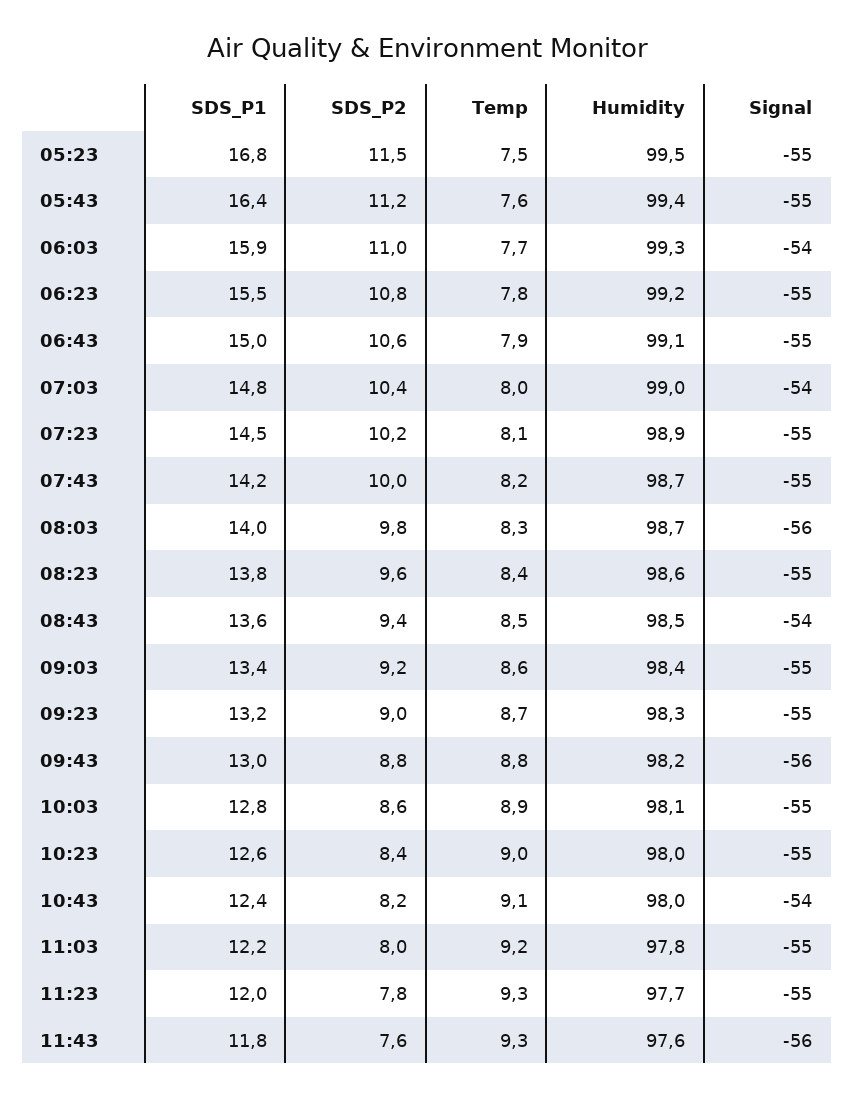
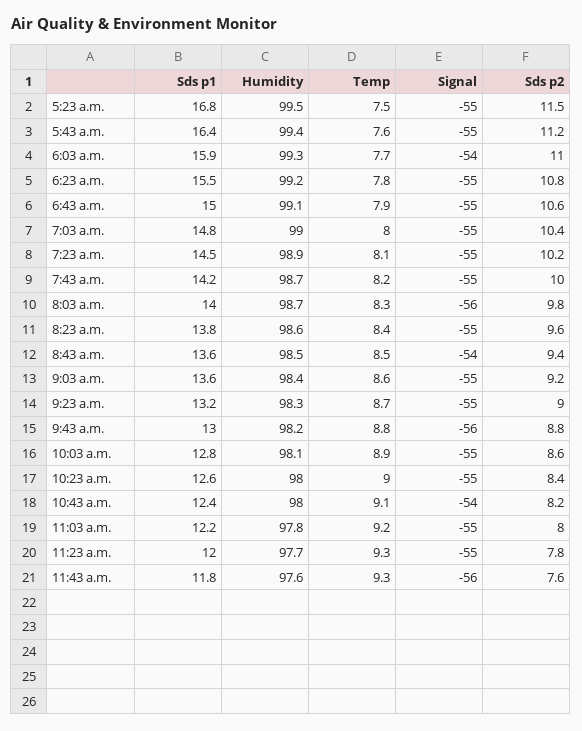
  {
    "SDS_P1": {
      "05:23": 16.8,
      "05:43": 16.4,
      "06:03": 15.9,
      "06:23": 15.5,
      "06:43": 15,
      "07:03": 14.8,
      "07:23": 14.5,
      "07:43": 14.2,
      "08:03": 14,
      "08:23": 13.8,
      "08:43": 13.6,
-     "09:03": 13.4,
+     "09:03": 13.6,
      "09:23": 13.2,
      "09:43": 13,
      "10:03": 12.8,
      "10:23": 12.6,
      "10:43": 12.4,
      "11:03": 12.2,
      "11:23": 12,
      "11:43": 11.8
    },
    "SDS_P2": {
      "05:23": 11.5,
      "05:43": 11.2,
      "06:03": 11,
      "06:23": 10.8,
      "06:43": 10.6,
      "07:03": 10.4,
      "07:23": 10.2,
      "07:43": 10,
      "08:03": 9.8,
      "08:23": 9.6,
      "08:43": 9.4,
      "09:03": 9.2,
      "09:23": 9,
      "09:43": 8.8,
      "10:03": 8.6,
      "10:23": 8.4,
      "10:43": 8.2,
      "11:03": 8,
      "11:23": 7.8,
      "11:43": 7.6
    },
    "Temp": {
      "05:23": 7.5,
      "05:43": 7.6,
      "06:03": 7.7,
      "06:23": 7.8,
      "06:43": 7.9,
      "07:03": 8,
      "07:23": 8.1,
      "07:43": 8.2,
      "08:03": 8.3,
      "08:23": 8.4,
      "08:43": 8.5,
      "09:03": 8.6,
      "09:23": 8.7,
      "09:43": 8.8,
      "10:03": 8.9,
      "10:23": 9,
      "10:43": 9.1,
      "11:03": 9.2,
      "11:23": 9.3,
      "11:43": 9.3
    },
    "Humidity": {
      "05:23": 99.5,
      "05:43": 99.4,
      "06:03": 99.3,
      "06:23": 99.2,
      "06:43": 99.1,
      "07:03": 99,
      "07:23": 98.9,
      "07:43": 98.7,
      "08:03": 98.7,
      "08:23": 98.6,
      "08:43": 98.5,
      "09:03": 98.4,
      "09:23": 98.3,
      "09:43": 98.2,
      "10:03": 98.1,
      "10:23": 98,
      "10:43": 98,
      "11:03": 97.8,
      "11:23": 97.7,
      "11:43": 97.6
    },
    "Signal": {
      "05:23": -55,
      "05:43": -55,
      "06:03": -54,
      "06:23": -55,
      "06:43": -55,
-     "07:03": -54,
+     "07:03": -55,
      "07:23": -55,
      "07:43": -55,
      "08:03": -56,
      "08:23": -55,
      "08:43": -54,
      "09:03": -55,
      "09:23": -55,
      "09:43": -56,
      "10:03": -55,
      "10:23": -55,
      "10:43": -54,
      "11:03": -55,
      "11:23": -55,
      "11:43": -56
    }
  }

